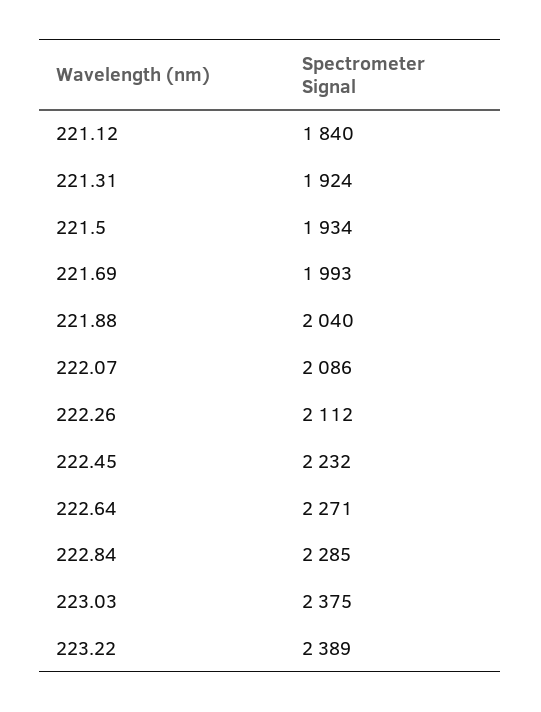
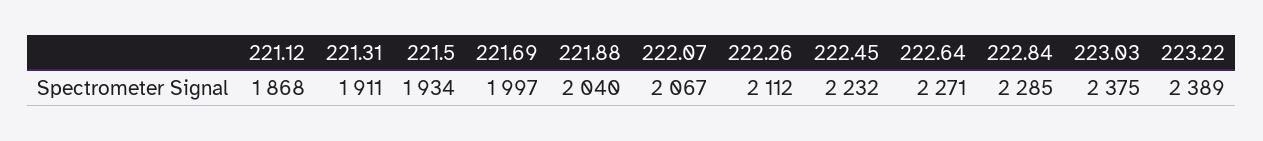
  {
-   "221.12": 1840,
+   "221.12": 1868,
-   "221.31": 1924,
+   "221.31": 1911,
    "221.5": 1934,
-   "221.69": 1993,
+   "221.69": 1997,
    "221.88": 2040,
-   "222.07": 2086,
+   "222.07": 2067,
    "222.26": 2112,
    "222.45": 2232,
    "222.64": 2271,
    "222.84": 2285,
    "223.03": 2375,
    "223.22": 2389
  }

